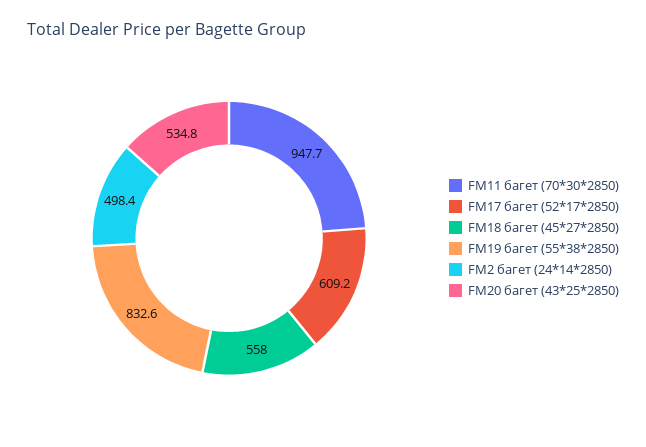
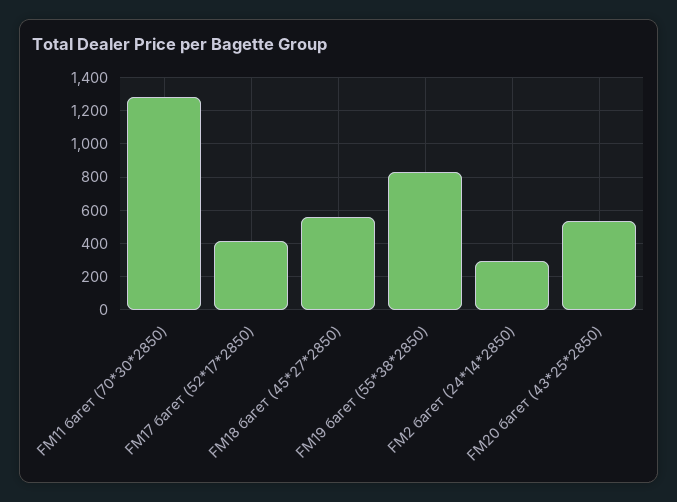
  {
-   "FM11 багет (70*30*2850)": 947.7,
+   "FM11 багет (70*30*2850)": 1300,
-   "FM17 багет (52*17*2850)": 609.2,
+   "FM17 багет (52*17*2850)": 400,
    "FM18 багет (45*27*2850)": 558,
    "FM19 багет (55*38*2850)": 832.6,
-   "FM2 багет (24*14*2850)": 498.4,
+   "FM2 багет (24*14*2850)": 300,
    "FM20 багет (43*25*2850)": 534.8
  }

